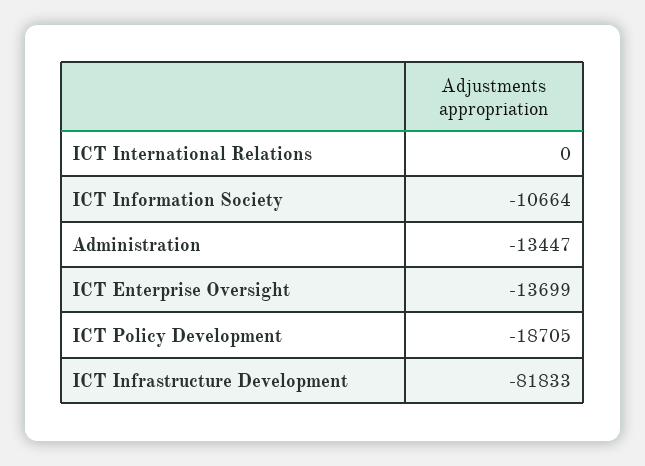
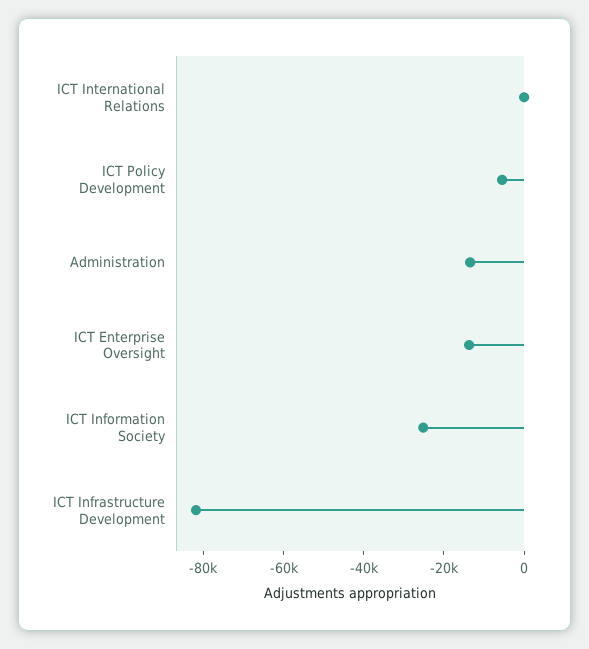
  {
    "ICT International Relations": 0,
-   "ICT Information Society": -10664,
+   "ICT Information Society": -25000,
    "Administration": -13447,
    "ICT Enterprise Oversight": -13699,
-   "ICT Policy Development": -18705,
+   "ICT Policy Development": -5000,
    "ICT Infrastructure Development": -81833
  }

